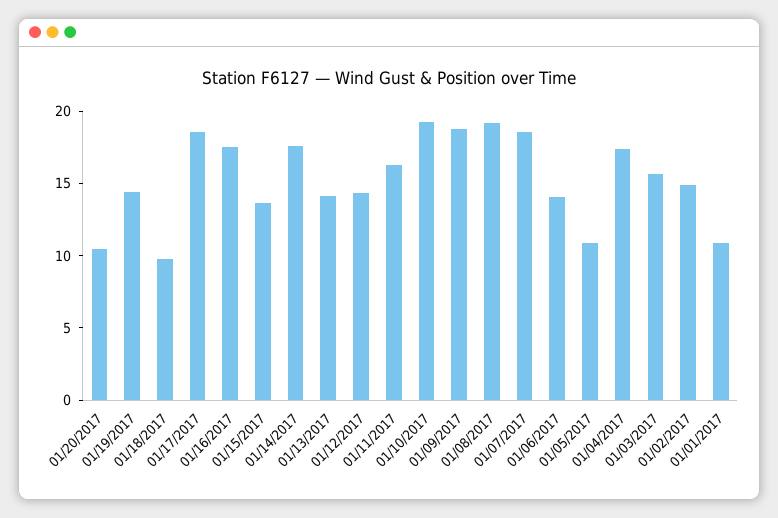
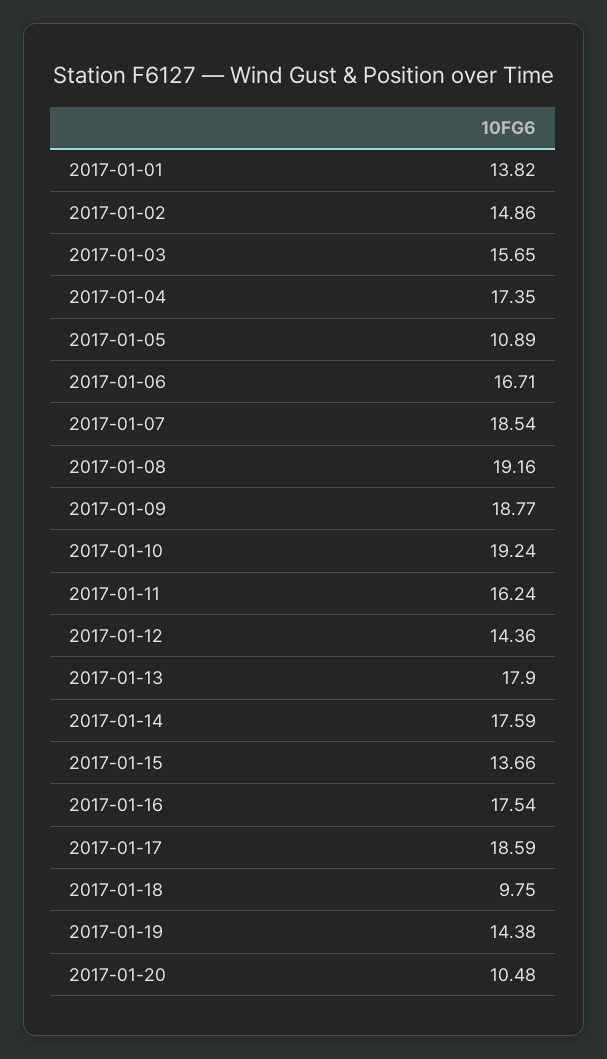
  {
    "01/20/2017": 10.48,
    "01/19/2017": 14.38,
    "01/18/2017": 9.75,
    "01/17/2017": 18.59,
    "01/16/2017": 17.54,
    "01/15/2017": 13.66,
    "01/14/2017": 17.59,
-   "01/13/2017": 14,
+   "01/13/2017": 17.9,
    "01/12/2017": 14.36,
    "01/11/2017": 16.24,
    "01/10/2017": 19.24,
    "01/09/2017": 18.77,
    "01/08/2017": 19.16,
    "01/07/2017": 18.54,
-   "01/06/2017": 14,
+   "01/06/2017": 16.71,
    "01/05/2017": 10.89,
    "01/04/2017": 17.35,
    "01/03/2017": 15.65,
    "01/02/2017": 14.86,
-   "01/01/2017": 11
+   "01/01/2017": 13.82
  }

